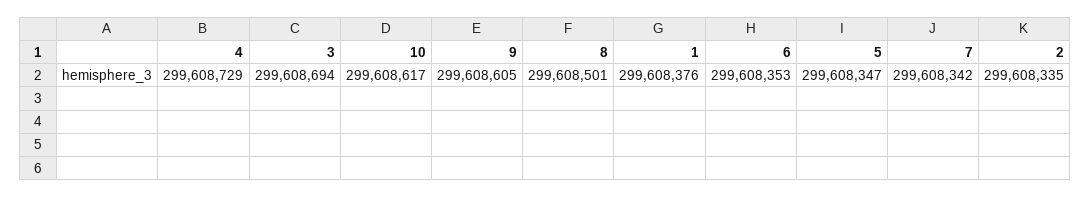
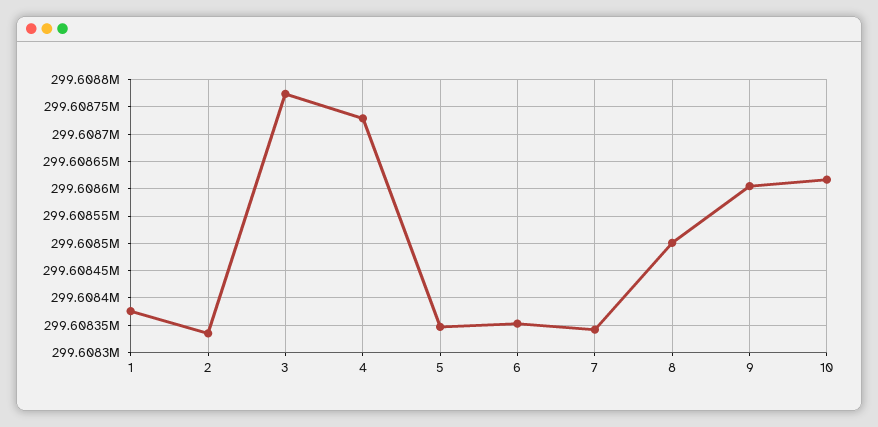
  {
    "4": 299608729,
-   "3": 299608694,
+   "3": 299608775,
    "10": 299608617,
    "9": 299608605,
    "8": 299608501,
    "1": 299608376,
    "6": 299608353,
    "5": 299608347,
    "7": 299608342,
    "2": 299608335
  }

